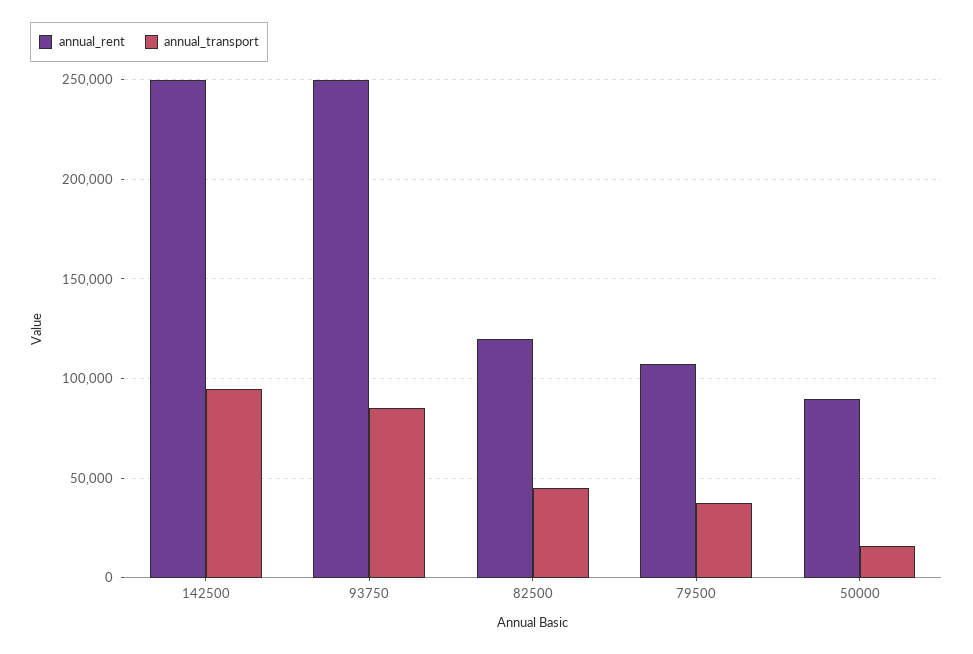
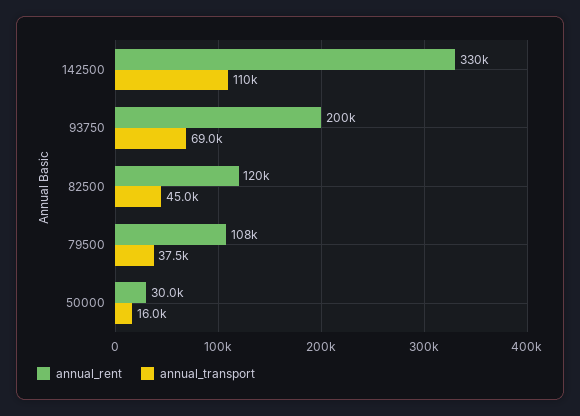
  {
    "annual_rent": {
-     "142500": 250000,
+     "142500": 330000,
-     "93750": 250000,
+     "93750": 200000,
      "82500": 120000,
      "79500": 108000,
-     "50000": 90000
+     "50000": 30000
    },
    "annual_transport": {
-     "142500": 95000,
+     "142500": 110000,
-     "93750": 85000,
+     "93750": 69000,
      "82500": 45000,
      "79500": 37500,
      "50000": 16000
    }
  }

